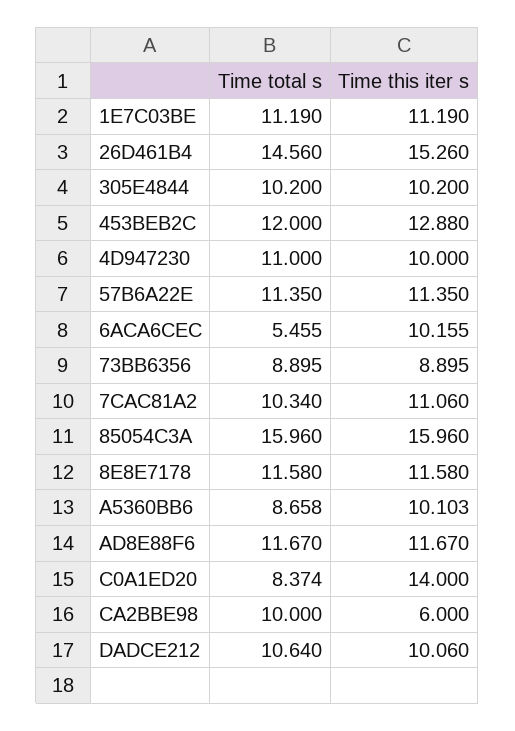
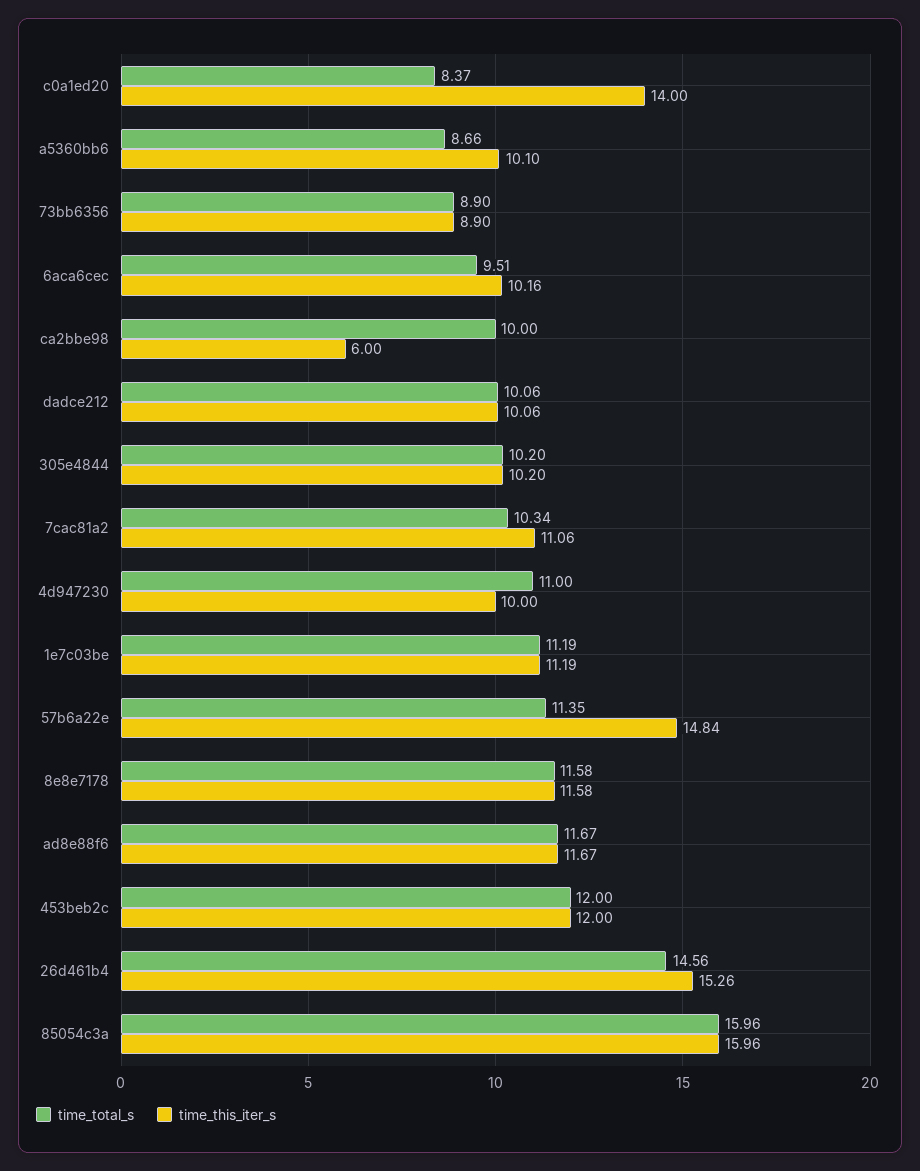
  {
    "Time total s": {
      "1E7C03BE": 11.19,
      "26D461B4": 14.56,
      "305E4844": 10.2,
      "453BEB2C": 12,
      "4D947230": 11,
      "57B6A22E": 11.35,
-     "6ACA6CEC": 5.455,
+     "6ACA6CEC": 9.51,
      "73BB6356": 8.895,
      "7CAC81A2": 10.34,
      "85054C3A": 15.96,
      "8E8E7178": 11.58,
      "A5360BB6": 8.658,
      "AD8E88F6": 11.67,
      "C0A1ED20": 8.374,
      "CA2BBE98": 10,
-     "DADCE212": 10.64
+     "DADCE212": 10.06
    },
    "Time this iter s": {
      "1E7C03BE": 11.19,
      "26D461B4": 15.26,
      "305E4844": 10.2,
-     "453BEB2C": 12.88,
+     "453BEB2C": 12,
      "4D947230": 10,
-     "57B6A22E": 11.35,
+     "57B6A22E": 14.84,
      "6ACA6CEC": 10.155,
      "73BB6356": 8.895,
      "7CAC81A2": 11.06,
      "85054C3A": 15.96,
      "8E8E7178": 11.58,
      "A5360BB6": 10.103,
      "AD8E88F6": 11.67,
      "C0A1ED20": 14,
      "CA2BBE98": 6,
      "DADCE212": 10.06
    }
  }

